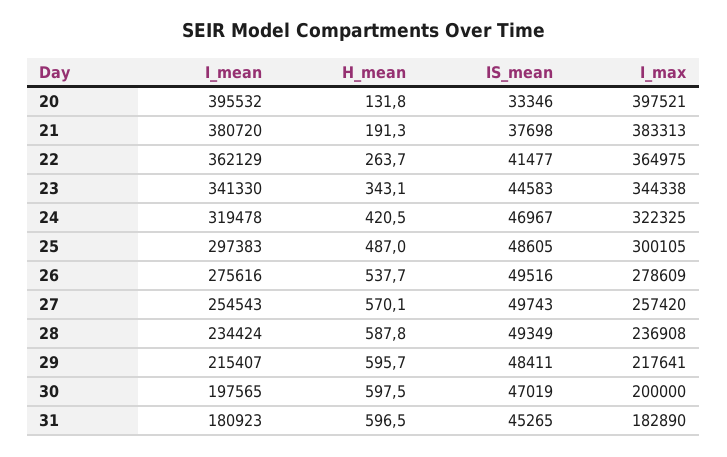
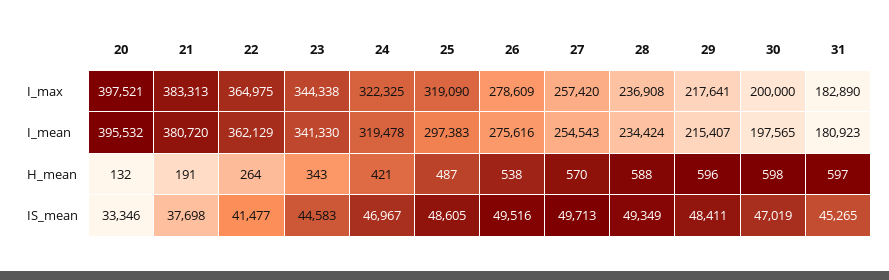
  {
    "I_mean": {
      "20": 395532,
      "21": 380720,
      "22": 362129,
      "23": 341330,
      "24": 319478,
      "25": 297383,
      "26": 275616,
      "27": 254543,
      "28": 234424,
      "29": 215407,
      "30": 197565,
      "31": 180923
    },
    "H_mean": {
      "20": 131.8,
      "21": 191.3,
      "22": 263.7,
      "23": 343.1,
      "24": 420.5,
      "25": 487,
      "26": 537.7,
      "27": 570.1,
      "28": 587.8,
      "29": 595.7,
      "30": 597.5,
      "31": 596.5
    },
    "IS_mean": {
      "20": 33346,
      "21": 37698,
      "22": 41477,
      "23": 44583,
      "24": 46967,
      "25": 48605,
      "26": 49516,
-     "27": 49743,
+     "27": 49713,
      "28": 49349,
      "29": 48411,
      "30": 47019,
      "31": 45265
    },
    "I_max": {
      "20": 397521,
      "21": 383313,
      "22": 364975,
      "23": 344338,
      "24": 322325,
-     "25": 300105,
+     "25": 319090,
      "26": 278609,
      "27": 257420,
      "28": 236908,
      "29": 217641,
      "30": 200000,
      "31": 182890
    }
  }

